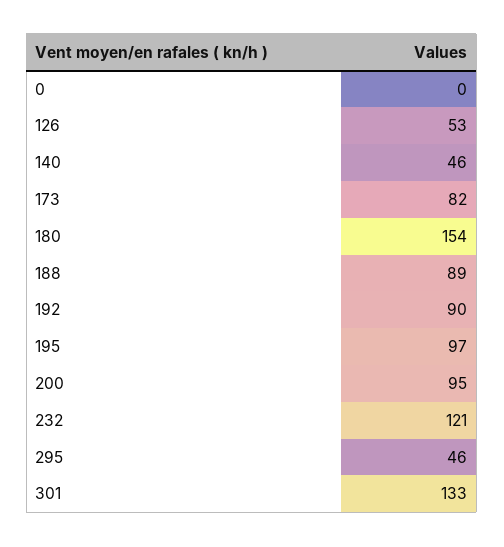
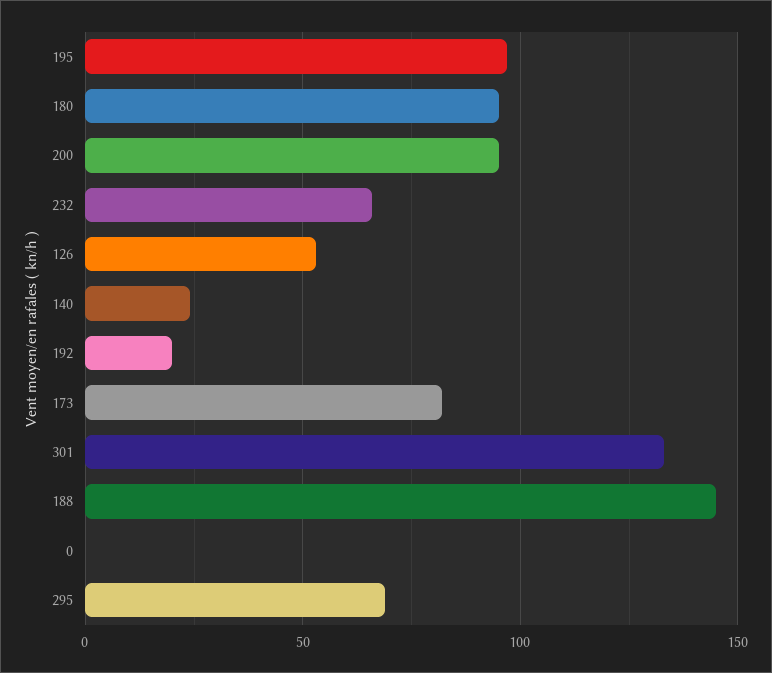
  {
    "0": 0,
    "126": 53,
-   "140": 46,
+   "140": 25,
    "173": 82,
-   "180": 154,
+   "180": 95,
-   "188": 89,
+   "188": 145,
-   "192": 90,
+   "192": 20,
    "195": 97,
    "200": 95,
-   "232": 121,
+   "232": 65,
-   "295": 46,
+   "295": 70,
    "301": 133
  }

